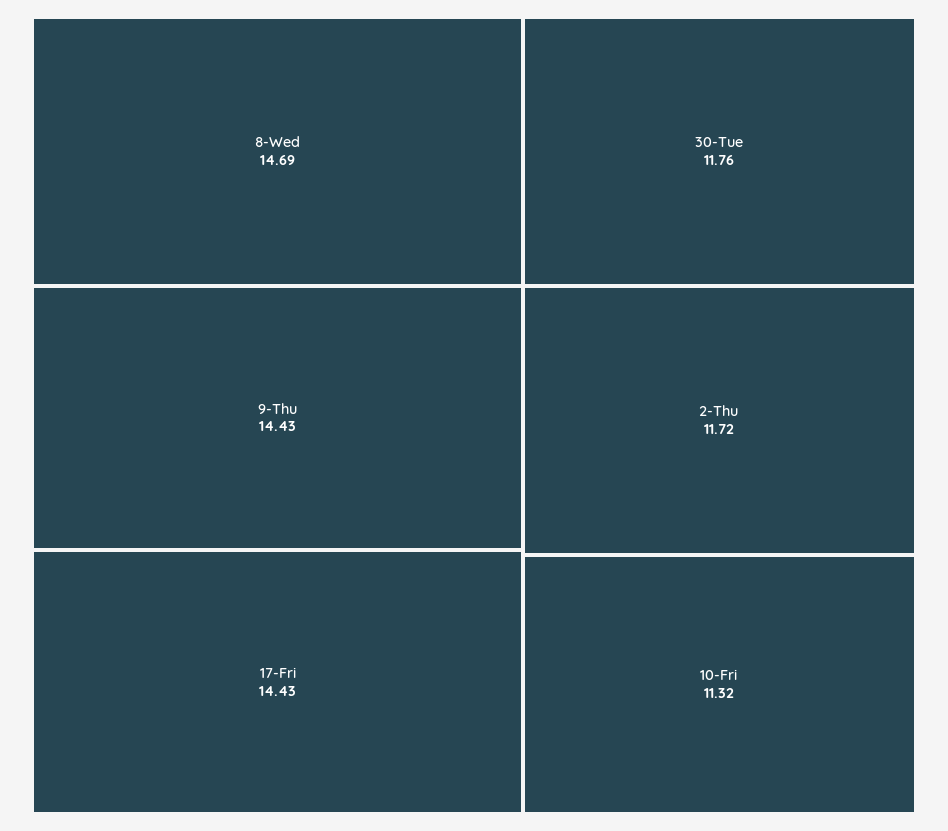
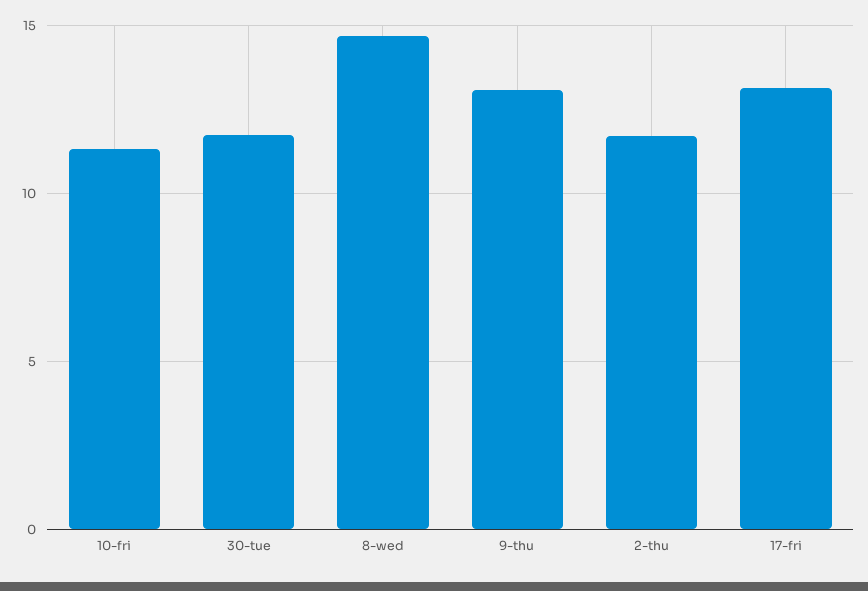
  {
    "8-Wed": 14.69,
-   "9-Thu": 14.43,
+   "9-Thu": 13,
-   "17-Fri": 14.43,
+   "17-Fri": 13,
    "30-Tue": 11.76,
    "2-Thu": 11.72,
    "10-Fri": 11.32
  }

